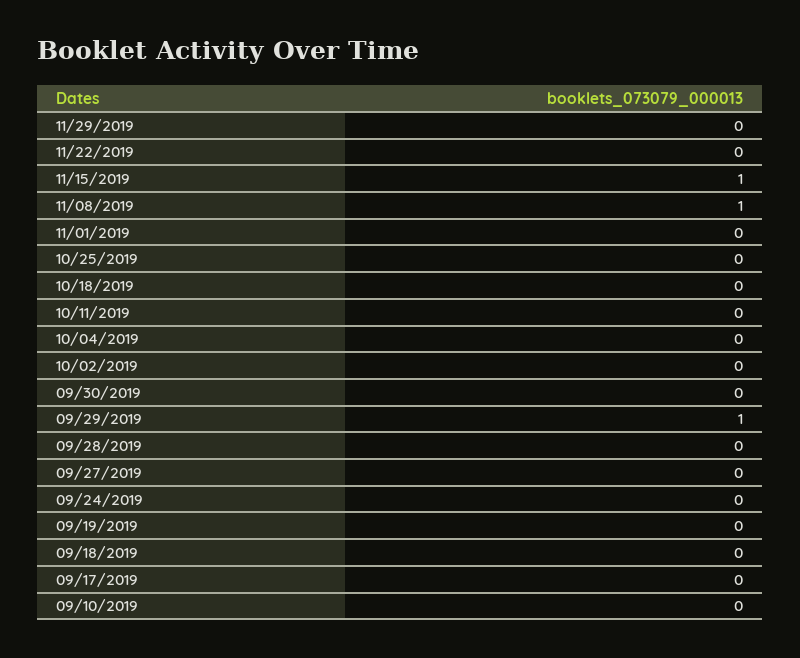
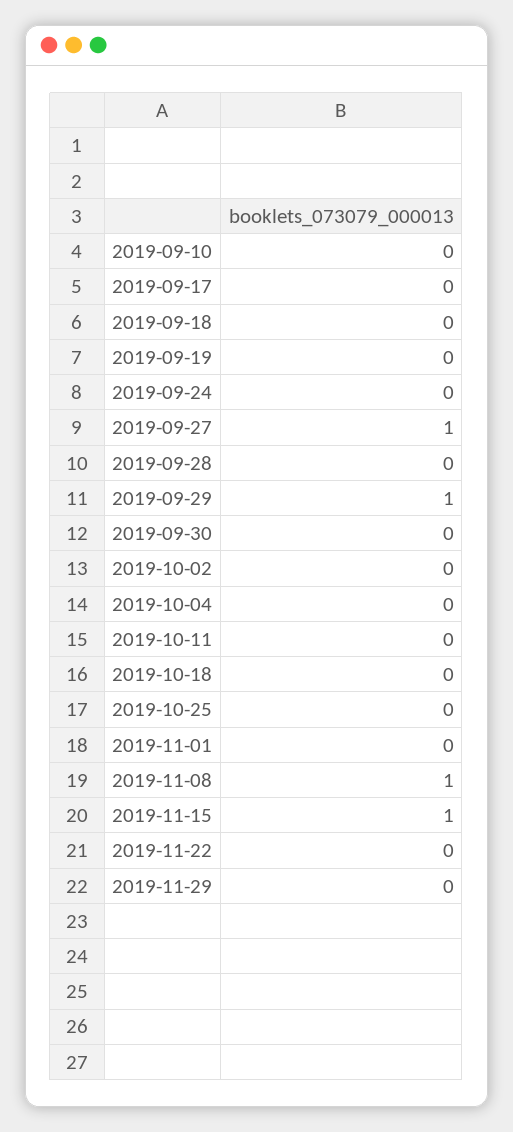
  {
    "11/29/2019": 0,
    "11/22/2019": 0,
    "11/15/2019": 1,
    "11/08/2019": 1,
    "11/01/2019": 0,
    "10/25/2019": 0,
    "10/18/2019": 0,
    "10/11/2019": 0,
    "10/04/2019": 0,
    "10/02/2019": 0,
    "09/30/2019": 0,
    "09/29/2019": 1,
    "09/28/2019": 0,
-   "09/27/2019": 0,
+   "09/27/2019": 1,
    "09/24/2019": 0,
    "09/19/2019": 0,
    "09/18/2019": 0,
    "09/17/2019": 0,
    "09/10/2019": 0
  }

